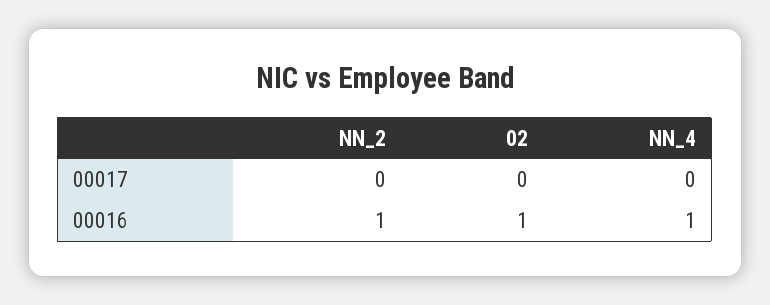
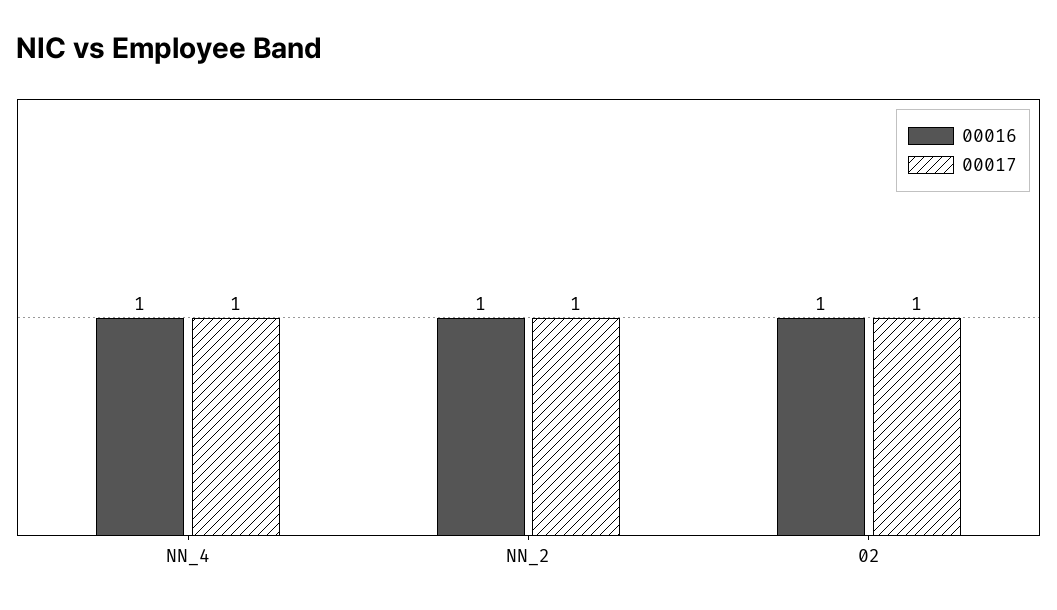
  {
    "00017": {
-     "NN_2": 0,
+     "NN_2": 1,
-     "02": 0,
+     "02": 1,
-     "NN_4": 0
+     "NN_4": 1
    },
    "00016": {
      "NN_2": 1,
      "02": 1,
      "NN_4": 1
    }
  }

